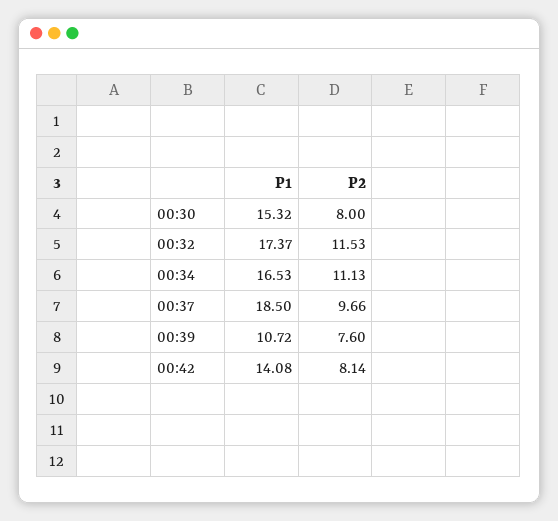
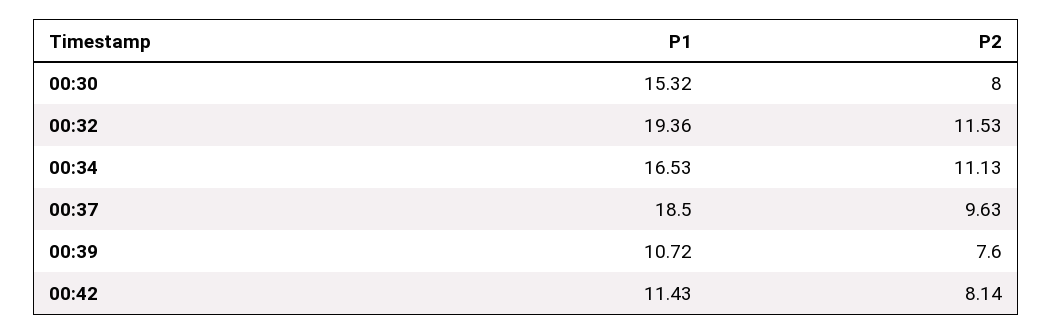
  {
    "P1": {
      "00:30": 15.32,
-     "00:32": 17.37,
+     "00:32": 19.36,
      "00:34": 16.53,
      "00:37": 18.5,
      "00:39": 10.72,
-     "00:42": 14.08
+     "00:42": 11.43
    },
    "P2": {
      "00:30": 8,
      "00:32": 11.53,
      "00:34": 11.13,
-     "00:37": 9.66,
+     "00:37": 9.63,
      "00:39": 7.6,
      "00:42": 8.14
    }
  }

